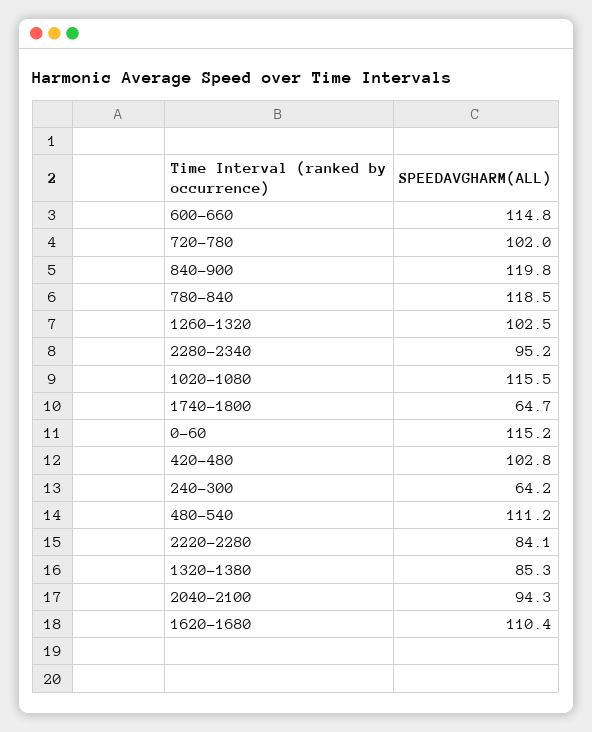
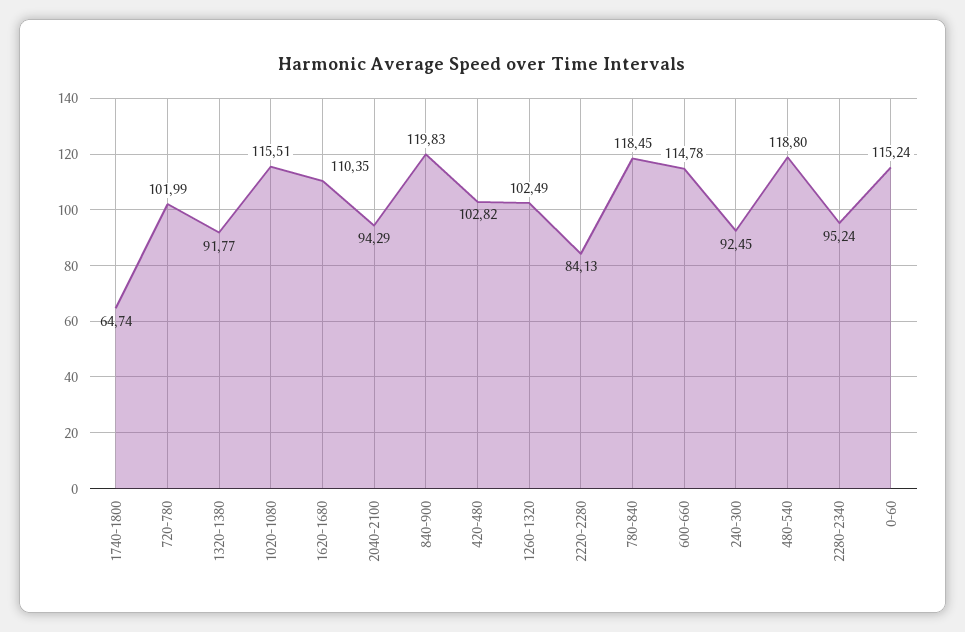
  {
    "600-660": 114.78,
    "720-780": 101.99,
    "840-900": 119.83,
    "780-840": 118.45,
    "1260-1320": 102.49,
    "2280-2340": 95.24,
    "1020-1080": 115.51,
    "1740-1800": 64.74,
    "0-60": 115.24,
    "420-480": 102.82,
-   "240-300": 64.2,
+   "240-300": 92.45,
-   "480-540": 111.2,
+   "480-540": 118.8,
    "2220-2280": 84.13,
-   "1320-1380": 85.3,
+   "1320-1380": 91.77,
    "2040-2100": 94.29,
    "1620-1680": 110.35
  }

